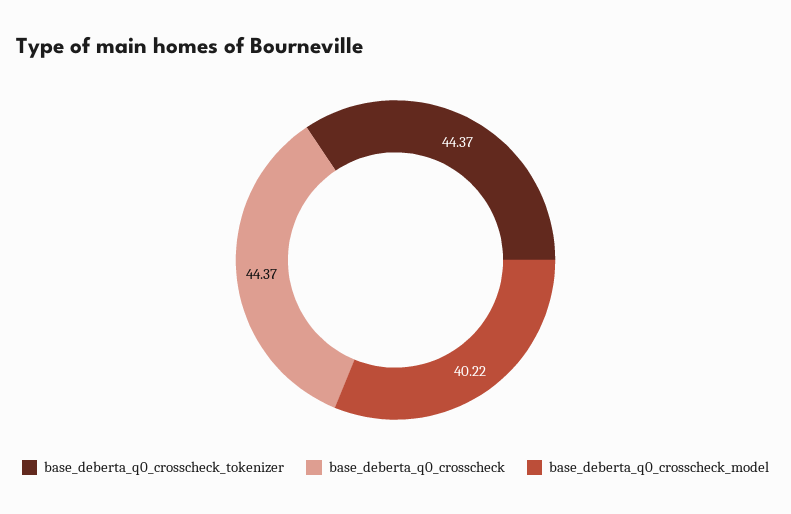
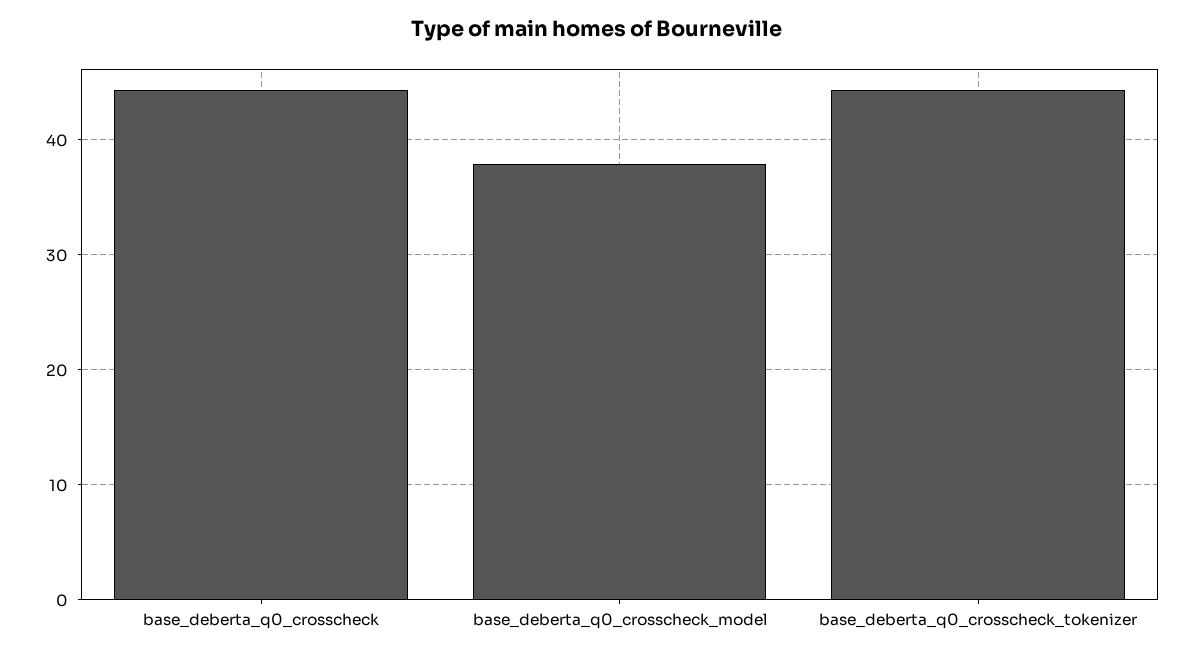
  {
    "base_deberta_q0_crosscheck_tokenizer": 44.37,
    "base_deberta_q0_crosscheck": 44.37,
-   "base_deberta_q0_crosscheck_model": 40.22
+   "base_deberta_q0_crosscheck_model": 38
  }

